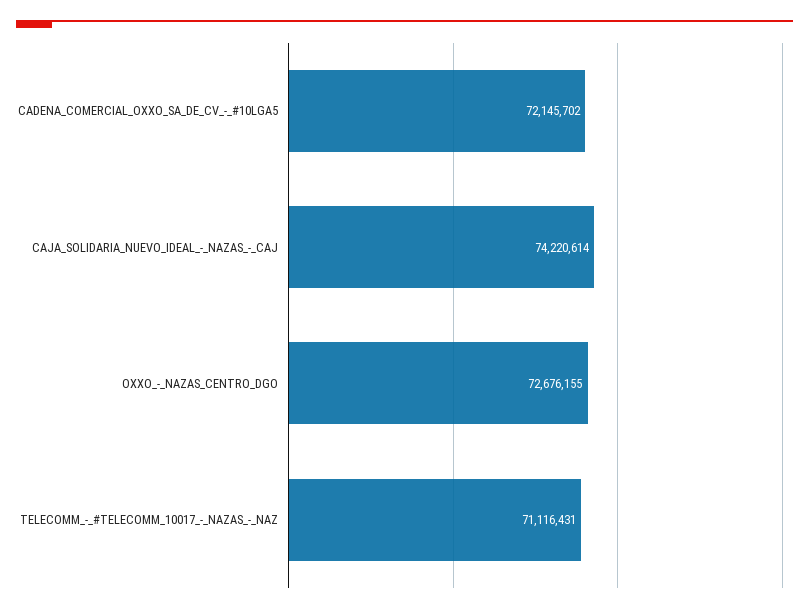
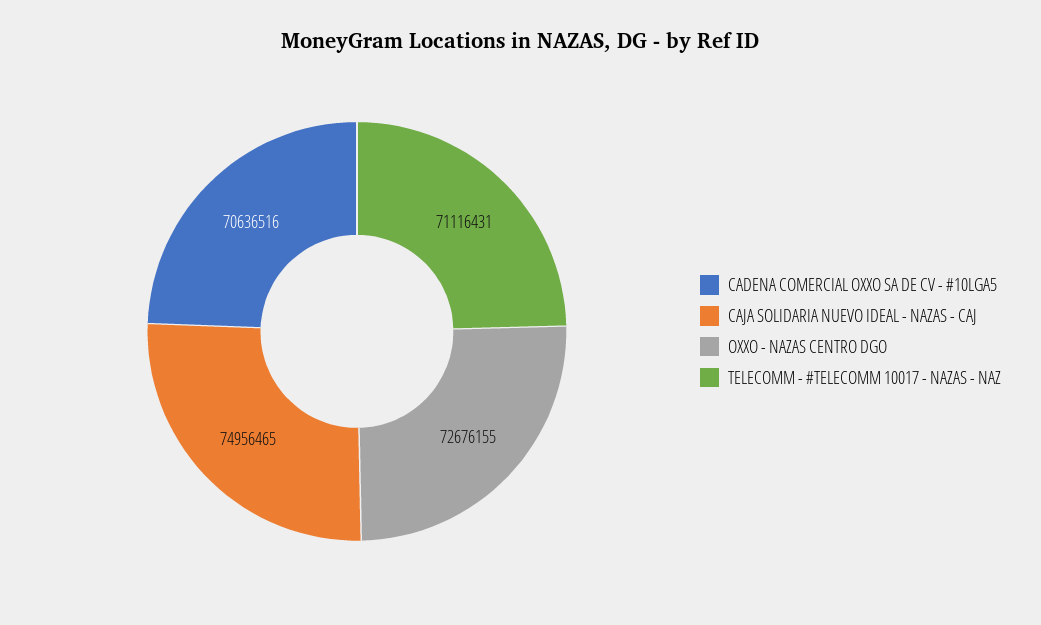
  {
-   "CADENA_COMERCIAL_OXXO_SA_DE_CV_-_#10LGA5": 72145702,
+   "CADENA_COMERCIAL_OXXO_SA_DE_CV_-_#10LGA5": 70636516,
-   "CAJA_SOLIDARIA_NUEVO_IDEAL_-_NAZAS_-_CAJ": 74220614,
+   "CAJA_SOLIDARIA_NUEVO_IDEAL_-_NAZAS_-_CAJ": 74956465,
    "OXXO_-_NAZAS_CENTRO_DGO": 72676155,
    "TELECOMM_-_#TELECOMM_10017_-_NAZAS_-_NAZ": 71116431
  }

